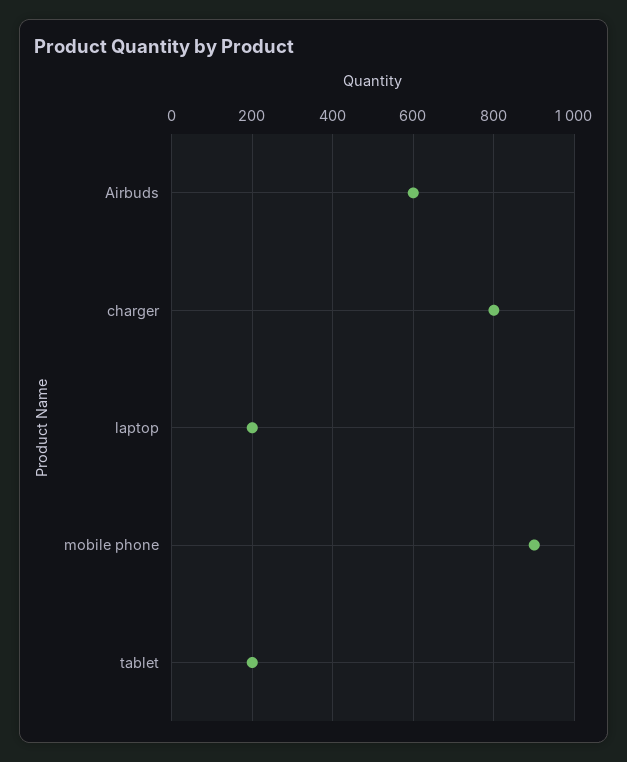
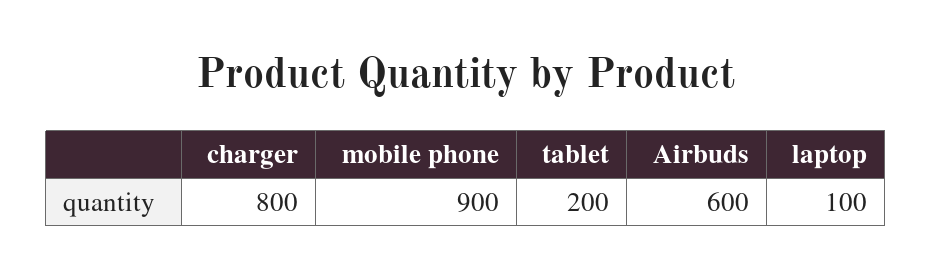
  {
    "Airbuds": 600,
    "charger": 800,
-   "laptop": 200,
+   "laptop": 100,
    "mobile phone": 900,
    "tablet": 200
  }

